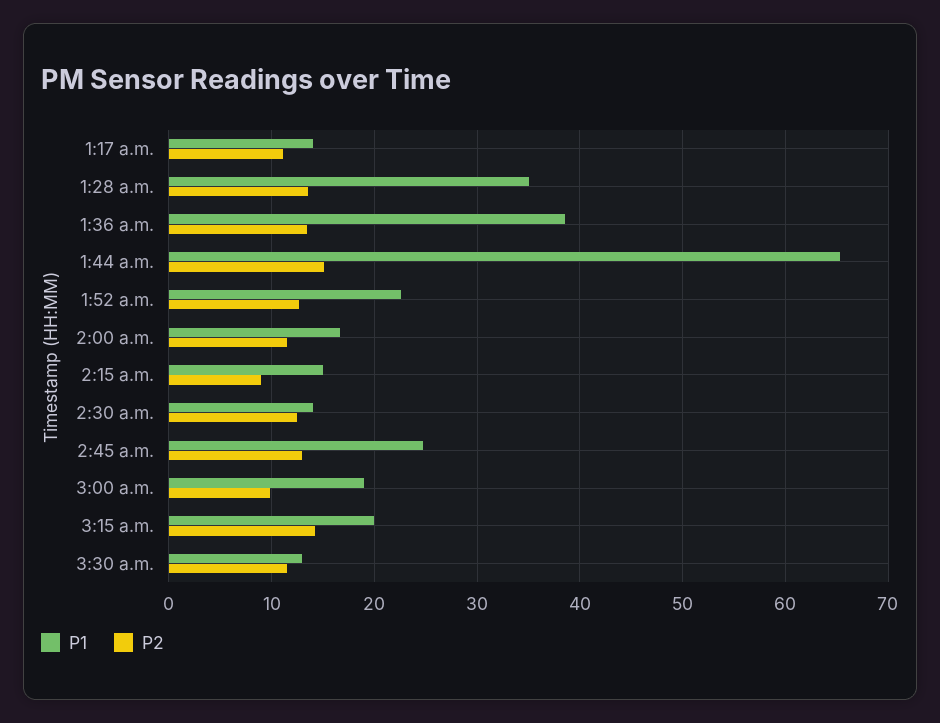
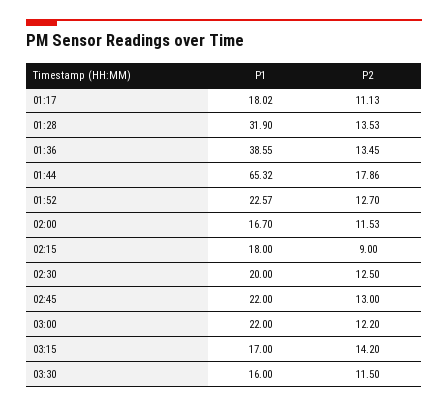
  {
    "P1": {
-     "1:17 a.m.": 14,
+     "1:17 a.m.": 18.02,
-     "1:28 a.m.": 35,
+     "1:28 a.m.": 31.9,
      "1:36 a.m.": 38.55,
      "1:44 a.m.": 65.32,
      "1:52 a.m.": 22.57,
      "2:00 a.m.": 16.7,
-     "2:15 a.m.": 15,
+     "2:15 a.m.": 18,
-     "2:30 a.m.": 14,
+     "2:30 a.m.": 20,
-     "2:45 a.m.": 25,
+     "2:45 a.m.": 22,
-     "3:00 a.m.": 19,
+     "3:00 a.m.": 22,
-     "3:15 a.m.": 20,
+     "3:15 a.m.": 17,
-     "3:30 a.m.": 13
+     "3:30 a.m.": 16
    },
    "P2": {
      "1:17 a.m.": 11.13,
      "1:28 a.m.": 13.53,
      "1:36 a.m.": 13.45,
-     "1:44 a.m.": 15,
+     "1:44 a.m.": 17.86,
      "1:52 a.m.": 12.7,
      "2:00 a.m.": 11.53,
      "2:15 a.m.": 9,
      "2:30 a.m.": 12.5,
      "2:45 a.m.": 13,
-     "3:00 a.m.": 10,
+     "3:00 a.m.": 12.2,
      "3:15 a.m.": 14.2,
      "3:30 a.m.": 11.5
    }
  }

